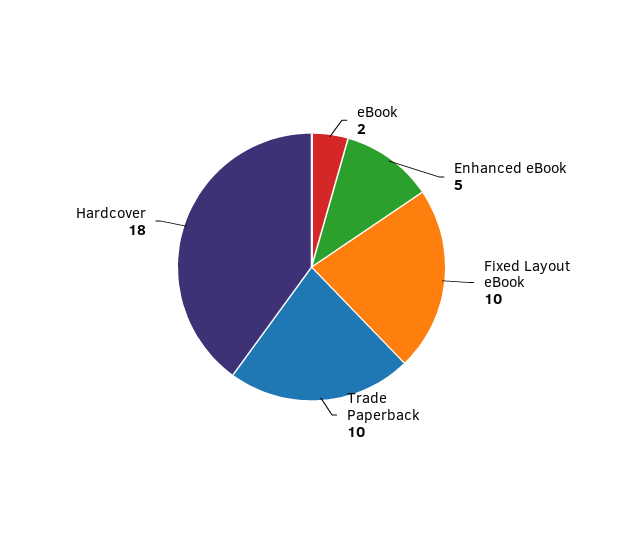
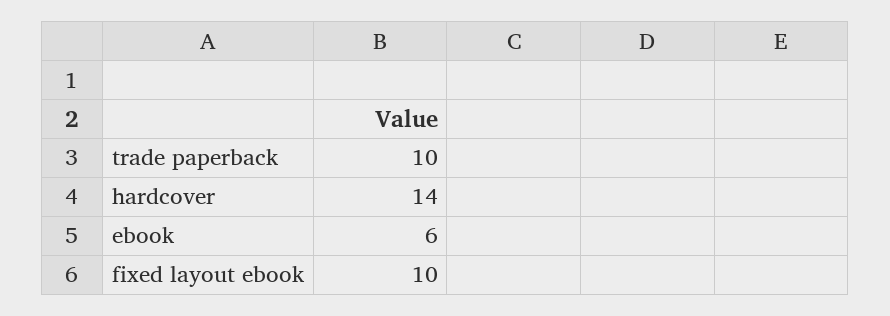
  {
-   "eBook": 2,
+   "eBook": 6,
-   "Enhanced eBook": 5,
    "Fixed Layout eBook": 10,
    "Trade Paperback": 10,
-   "Hardcover": 18
+   "Hardcover": 14
  }

